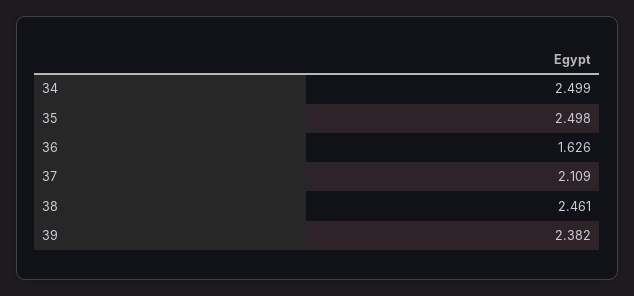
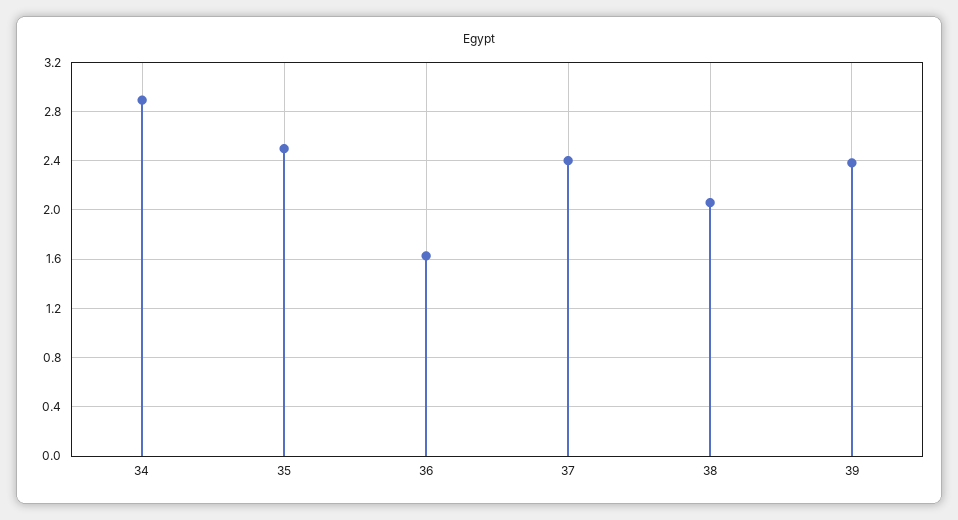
  {
-   "34": 2.499,
+   "34": 2.9,
    "35": 2.498,
    "36": 1.626,
-   "37": 2.109,
+   "37": 2.4,
-   "38": 2.461,
+   "38": 2.05,
    "39": 2.382
  }

